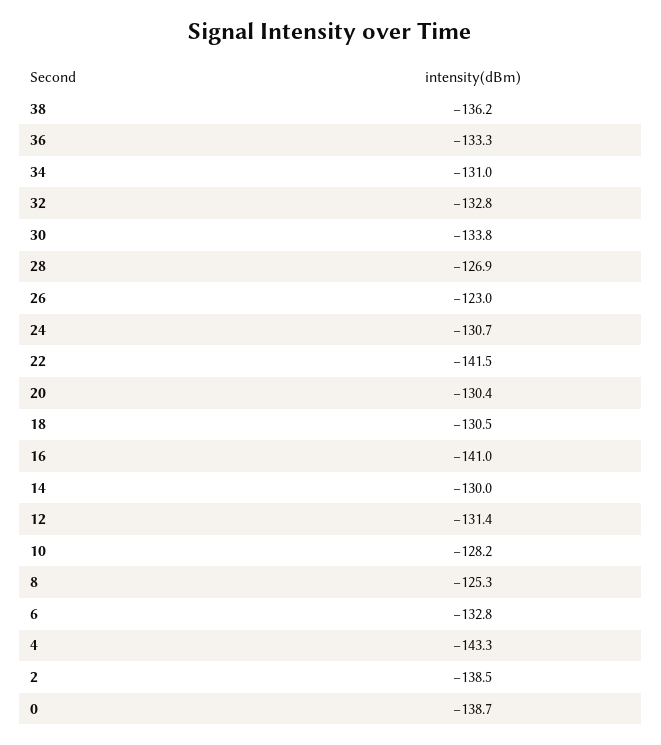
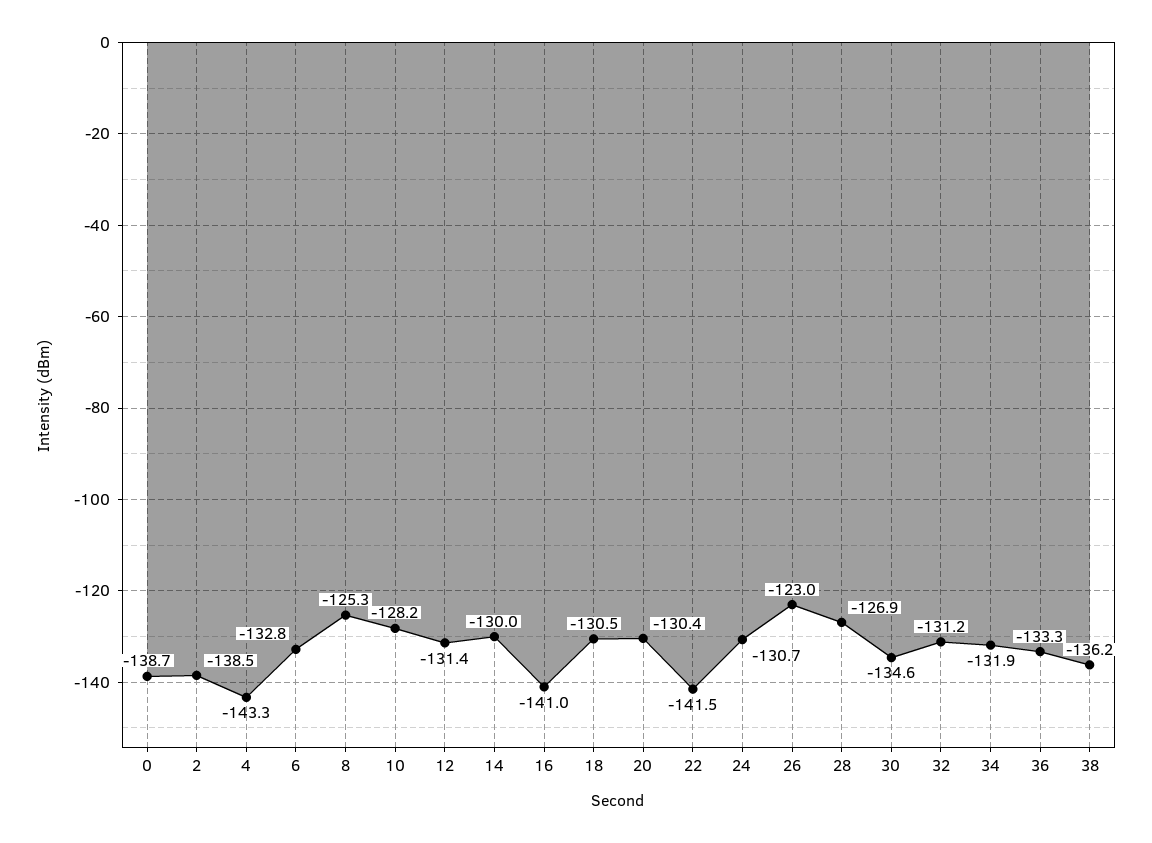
  {
    "38": -136.2,
    "36": -133.3,
-   "34": -131,
+   "34": -131.9,
-   "32": -132.8,
+   "32": -131.2,
-   "30": -133.8,
+   "30": -134.6,
    "28": -126.9,
    "26": -123,
    "24": -130.7,
    "22": -141.5,
    "20": -130.4,
    "18": -130.5,
    "16": -141,
    "14": -130,
    "12": -131.4,
    "10": -128.2,
    "8": -125.3,
    "6": -132.8,
    "4": -143.3,
    "2": -138.5,
    "0": -138.7
  }

